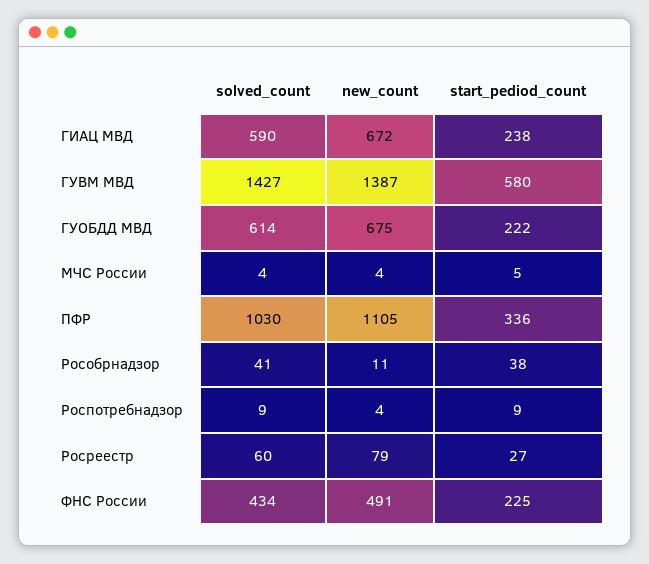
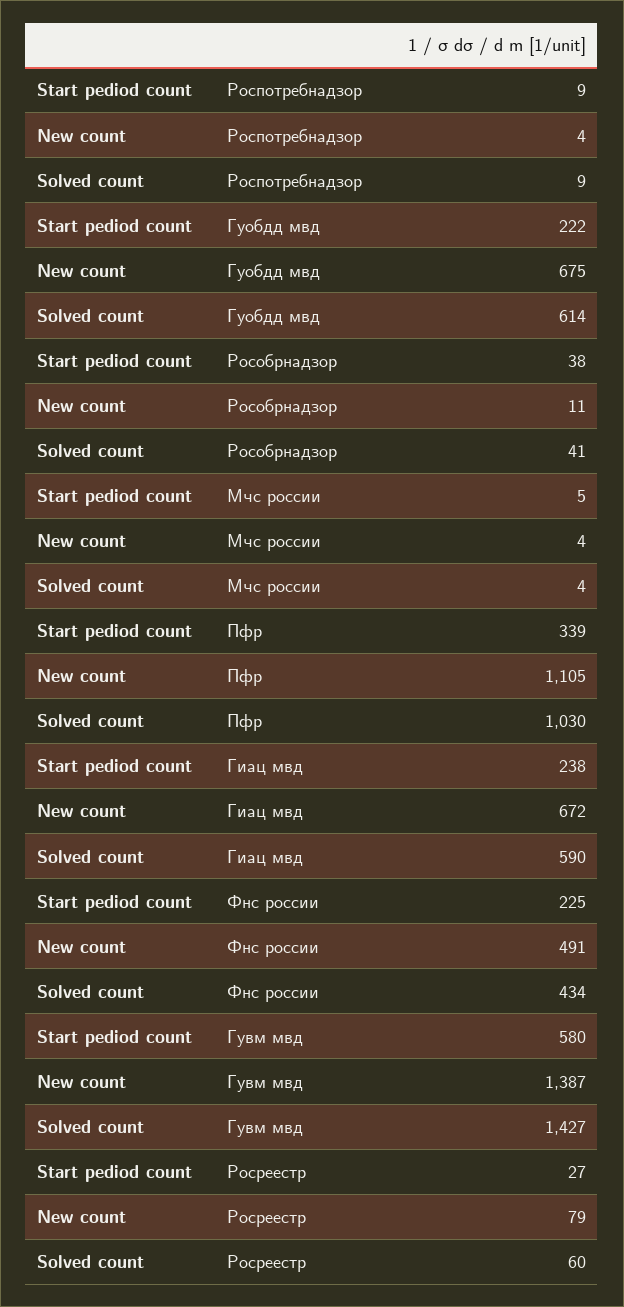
  {
    "solved_count": {
      "ГИАЦ МВД": 590,
      "ГУВМ МВД": 1427,
      "ГУОБДД МВД": 614,
      "МЧС России": 4,
      "ПФР": 1030,
      "Рособрнадзор": 41,
      "Роспотребнадзор": 9,
      "Росреестр": 60,
      "ФНС России": 434
    },
    "new_count": {
      "ГИАЦ МВД": 672,
      "ГУВМ МВД": 1387,
      "ГУОБДД МВД": 675,
      "МЧС России": 4,
      "ПФР": 1105,
      "Рособрнадзор": 11,
      "Роспотребнадзор": 4,
      "Росреестр": 79,
      "ФНС России": 491
    },
    "start_pediod_count": {
      "ГИАЦ МВД": 238,
      "ГУВМ МВД": 580,
      "ГУОБДД МВД": 222,
      "МЧС России": 5,
-     "ПФР": 336,
+     "ПФР": 339,
      "Рособрнадзор": 38,
      "Роспотребнадзор": 9,
      "Росреестр": 27,
      "ФНС России": 225
    }
  }

